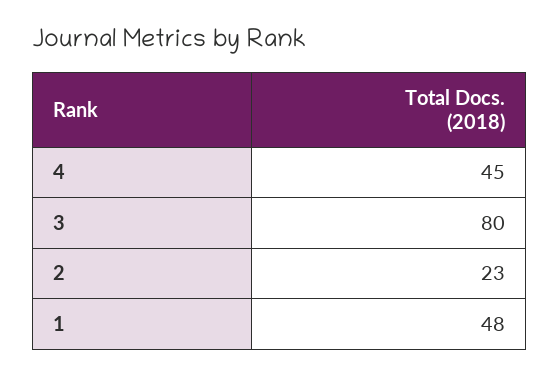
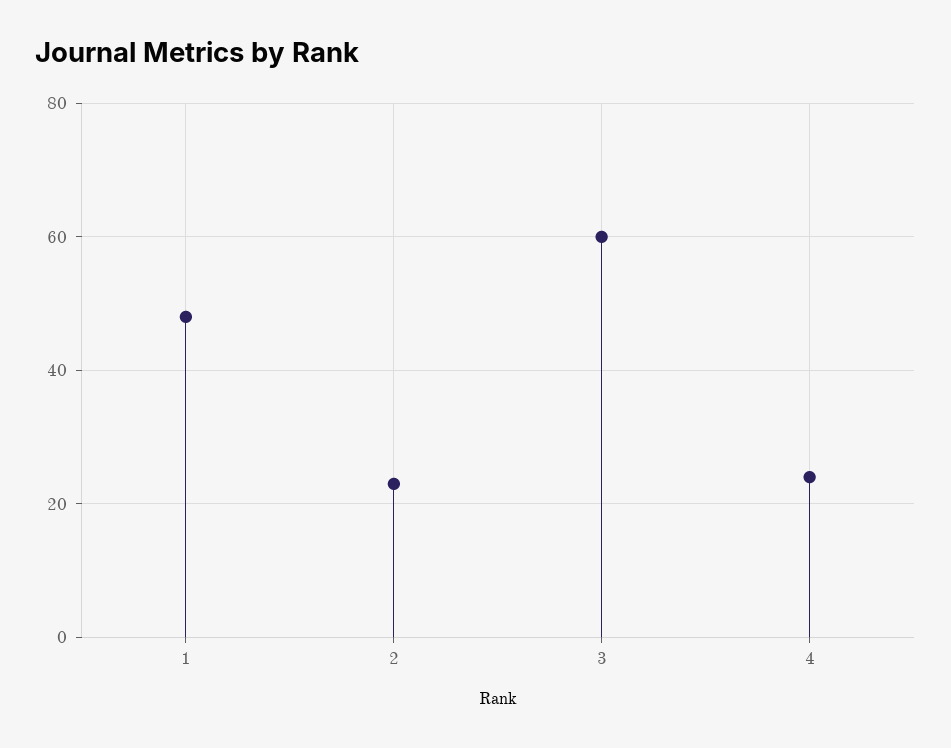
  {
-   "4": 45,
+   "4": 25,
-   "3": 80,
+   "3": 60,
    "2": 23,
    "1": 48
  }

